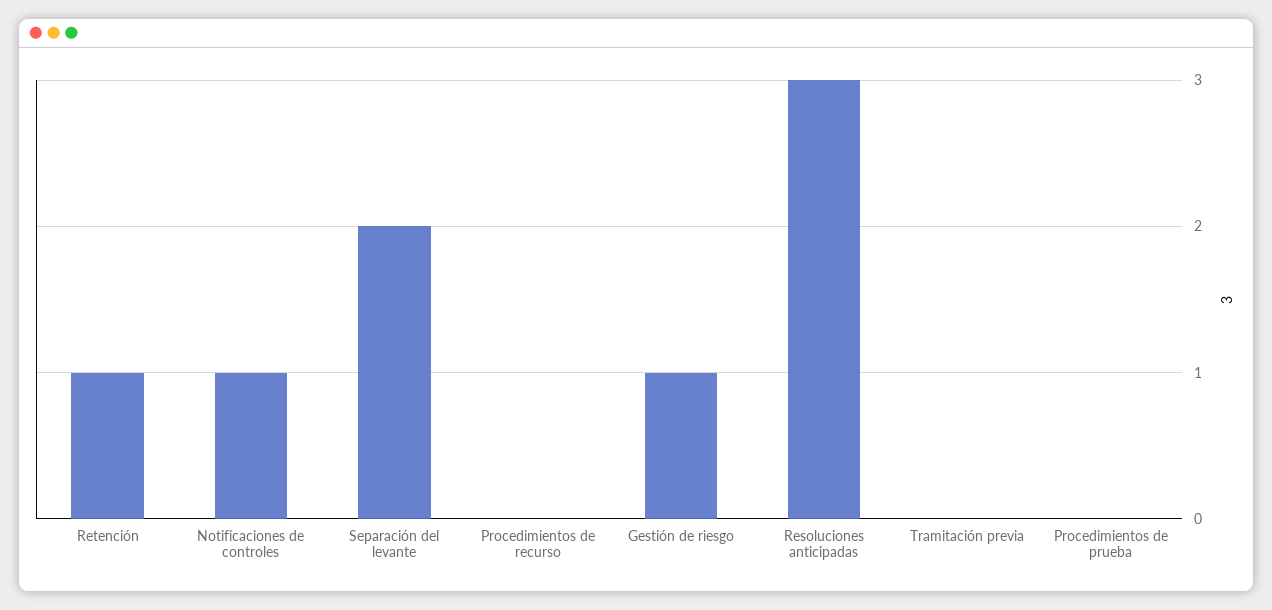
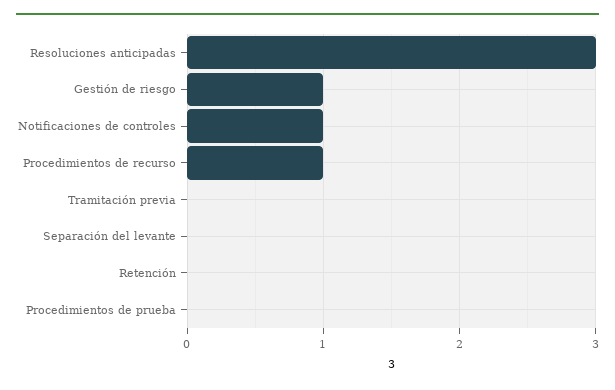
  {
-   "Retención": 1,
+   "Retención": 0,
    "Notificaciones de controles": 1,
-   "Separación del levante": 2,
+   "Separación del levante": 0,
-   "Procedimientos de recurso": 0,
+   "Procedimientos de recurso": 1,
    "Gestión de riesgo": 1,
    "Resoluciones anticipadas": 3,
    "Tramitación previa": 0,
    "Procedimientos de prueba": 0
  }

